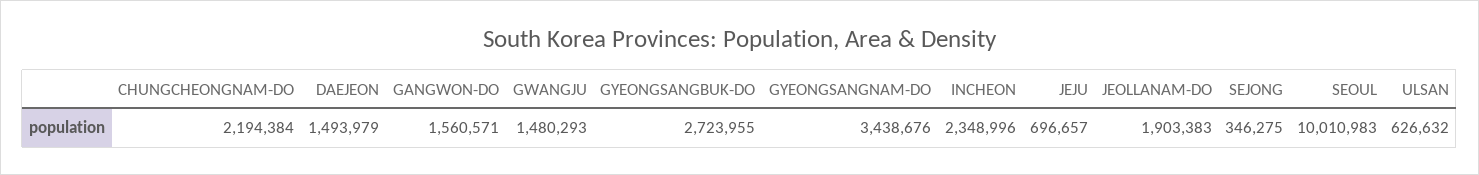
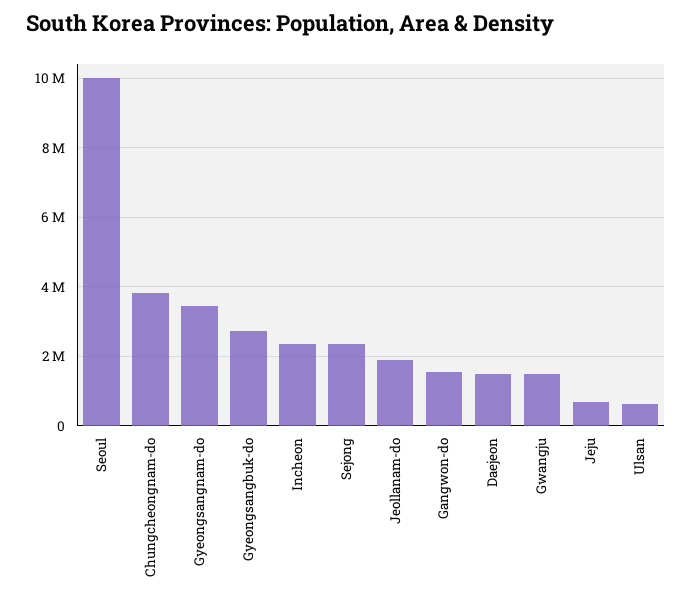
  {
-   "CHUNGCHEONGNAM-DO": 2194384,
+   "CHUNGCHEONGNAM-DO": 3800000,
    "DAEJEON": 1493979,
    "GANGWON-DO": 1560571,
    "GWANGJU": 1480293,
    "GYEONGSANGBUK-DO": 2723955,
    "GYEONGSANGNAM-DO": 3438676,
    "INCHEON": 2348996,
    "JEJU": 696657,
    "JEOLLANAM-DO": 1903383,
-   "SEJONG": 346275,
+   "SEJONG": 2400000,
    "SEOUL": 10010983,
    "ULSAN": 626632
  }

